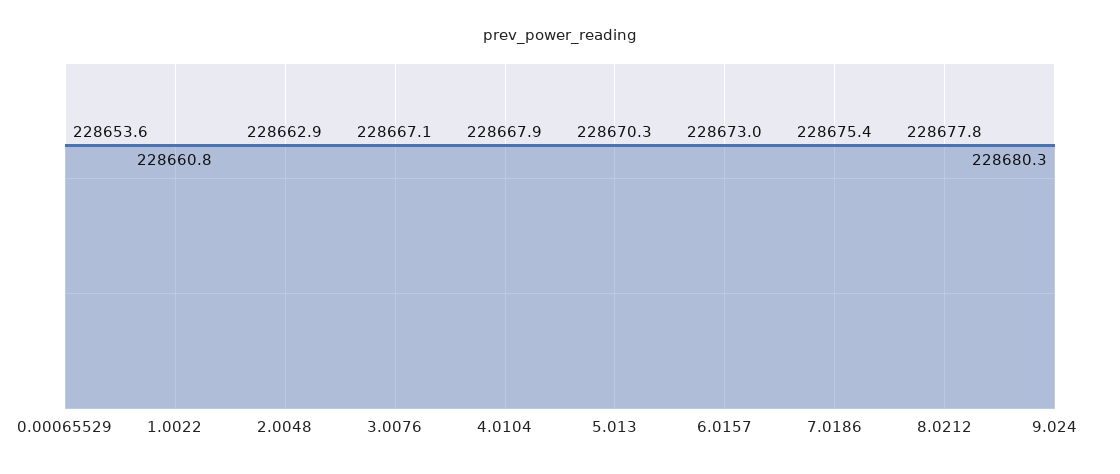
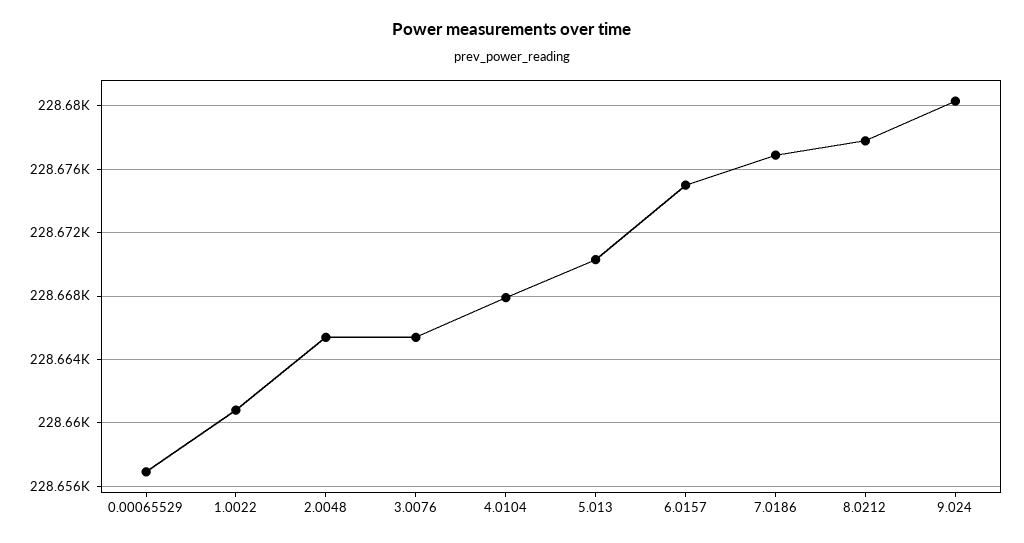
  {
-   "0.00065529": 228653.6,
+   "0.00065529": 228657,
    "1.0022": 228660.8,
-   "2.0048": 228662.9,
+   "2.0048": 228665.5,
-   "3.0076": 228667.1,
+   "3.0076": 228665.5,
    "4.0104": 228667.9,
    "5.013": 228670.3,
-   "6.0157": 228673,
+   "6.0157": 228675,
-   "7.0186": 228675.4,
+   "7.0186": 228677,
    "8.0212": 228677.8,
    "9.024": 228680.3
  }

